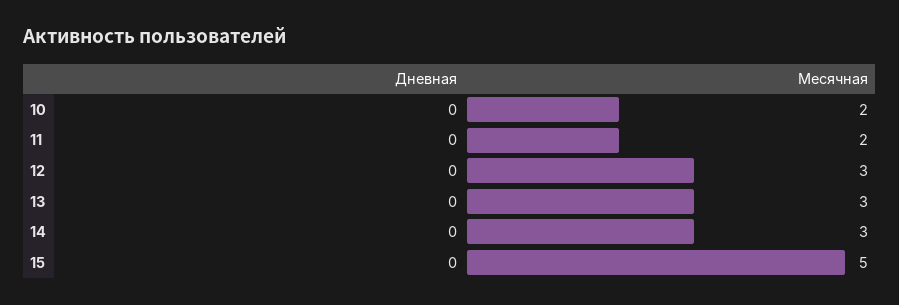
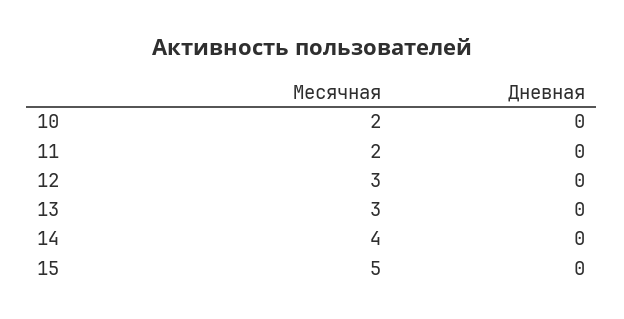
  {
    "Дневная": {
      "10": 0,
      "11": 0,
      "12": 0,
      "13": 0,
      "14": 0,
      "15": 0
    },
    "Месячная": {
      "10": 2,
      "11": 2,
      "12": 3,
      "13": 3,
-     "14": 3,
+     "14": 4,
      "15": 5
    }
  }

